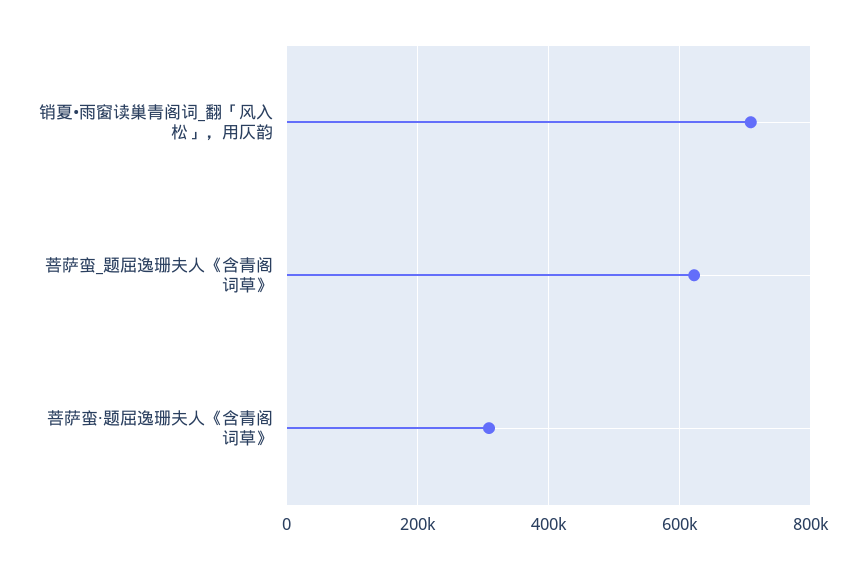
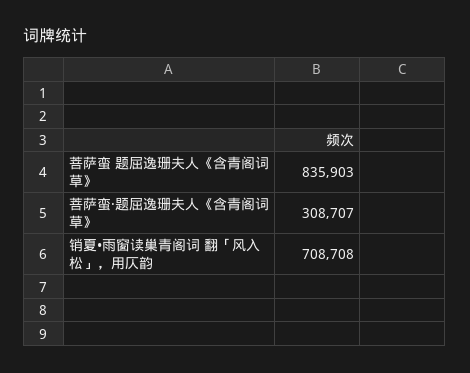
  {
    "销夏•雨窗读巢青阁词_翻「风入松」，用仄韵": 708708,
-   "菩萨蛮_题屈逸珊夫人《含青阁词草》": 620000,
+   "菩萨蛮_题屈逸珊夫人《含青阁词草》": 835903,
    "菩萨蛮·题屈逸珊夫人《含青阁词草》": 308707
  }

